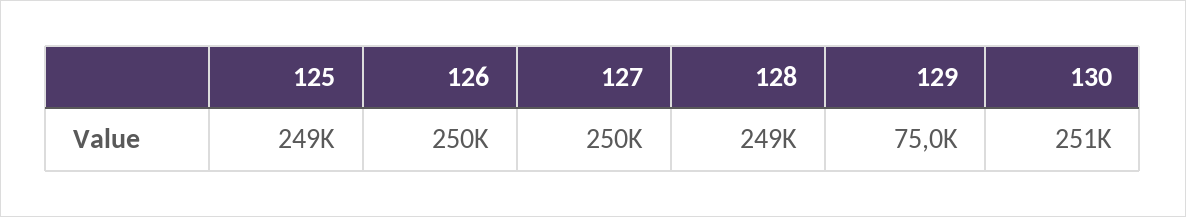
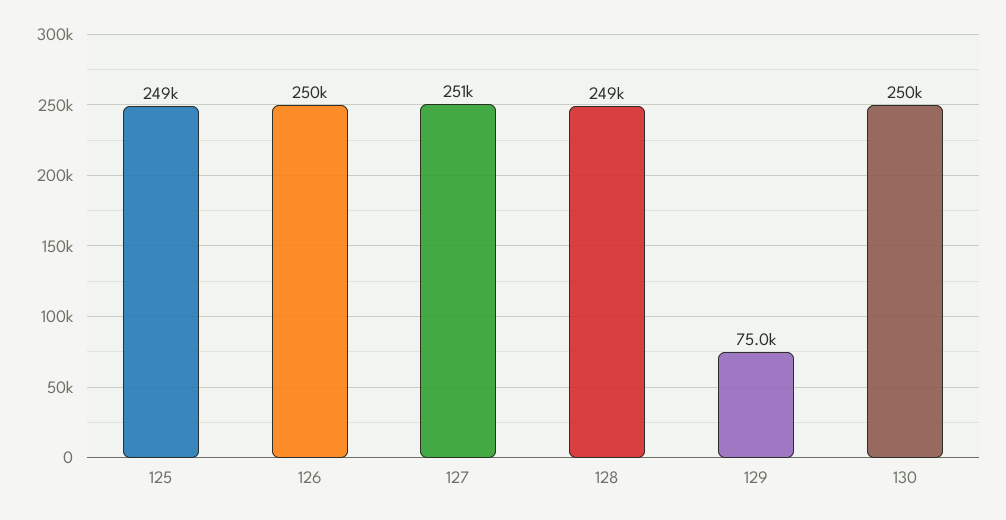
  {
    "125": 249000,
    "126": 250000,
-   "127": 250000,
+   "127": 251000,
    "128": 249000,
    "129": 75000,
-   "130": 251000
+   "130": 250000
  }

